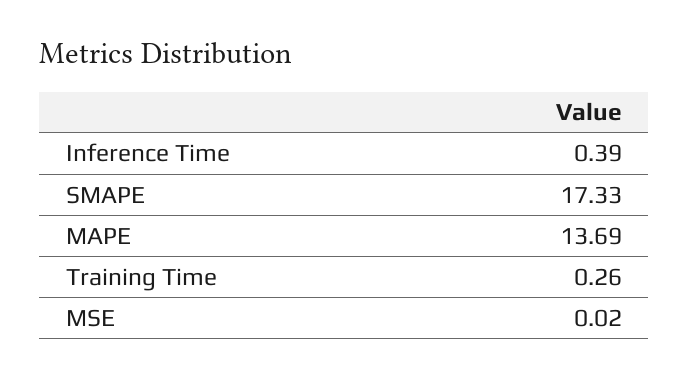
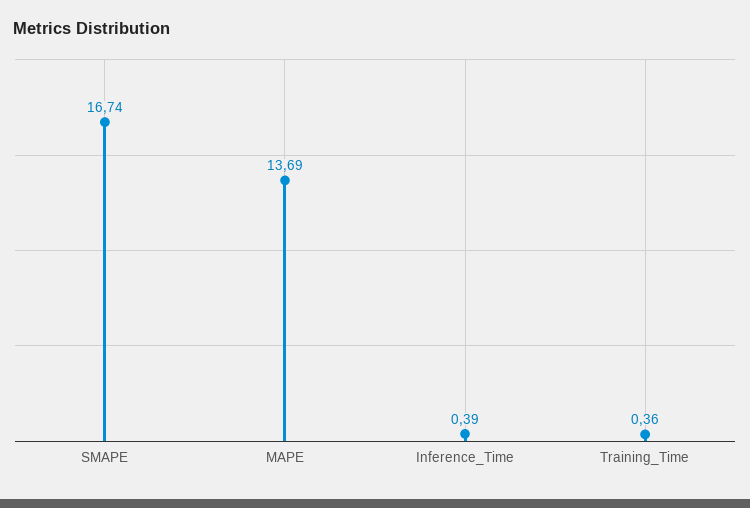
  {
    "Inference Time": 0.39,
-   "SMAPE": 17.33,
+   "SMAPE": 16.74,
    "MAPE": 13.69,
-   "Training Time": 0.26,
+   "Training Time": 0.36
-   "MSE": 0.02
  }

